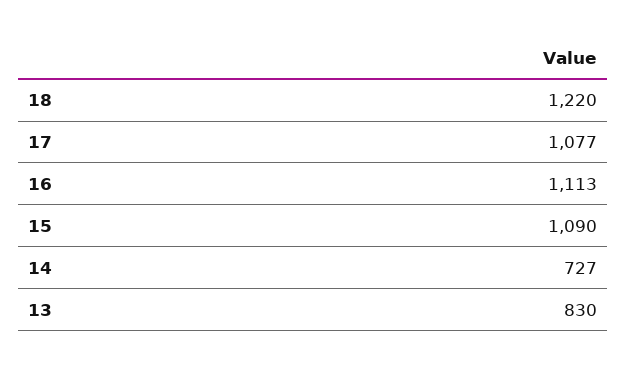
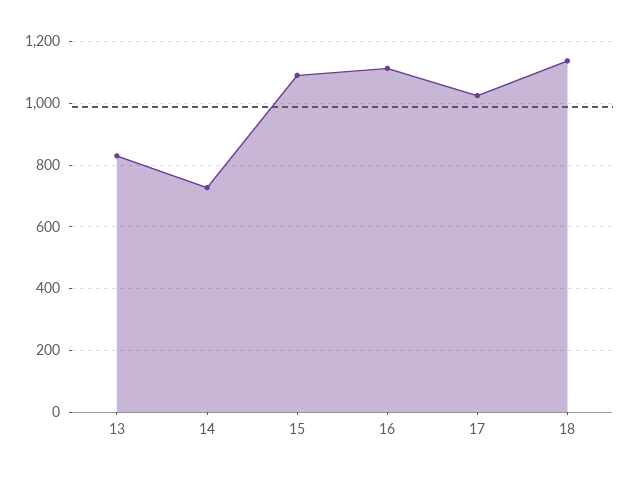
  {
-   "18": 1220,
+   "18": 1140,
-   "17": 1077,
+   "17": 1020,
    "16": 1113,
    "15": 1090,
    "14": 727,
    "13": 830
  }

